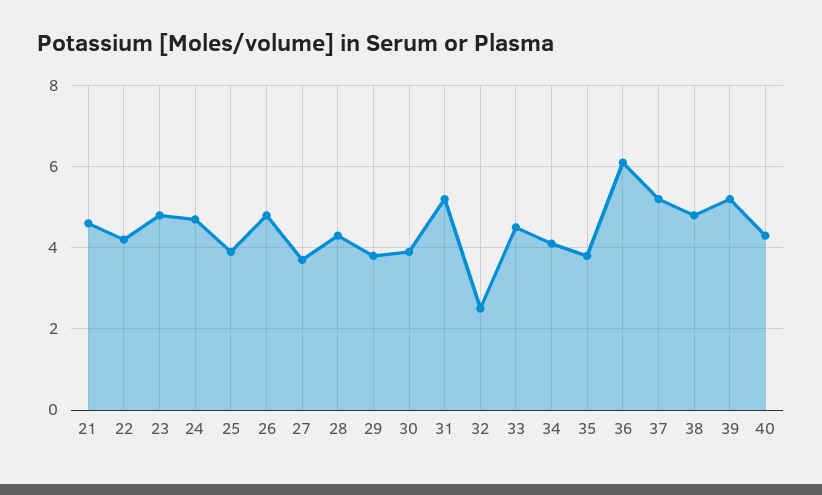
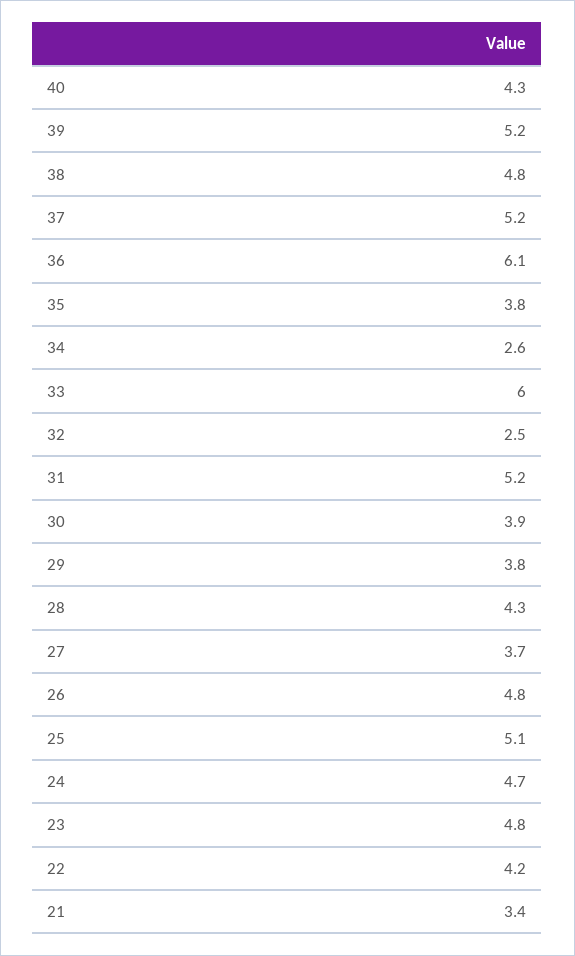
  {
-   "21": 4.5,
+   "21": 3.4,
    "22": 4.2,
    "23": 4.8,
    "24": 4.7,
-   "25": 4,
+   "25": 5.1,
    "26": 4.8,
    "27": 3.7,
    "28": 4.3,
    "29": 3.8,
    "30": 3.9,
    "31": 5.2,
    "32": 2.5,
-   "33": 4.5,
+   "33": 6,
-   "34": 4,
+   "34": 2.6,
    "35": 3.8,
    "36": 6.1,
    "37": 5.2,
    "38": 4.8,
    "39": 5.2,
    "40": 4.3
  }

